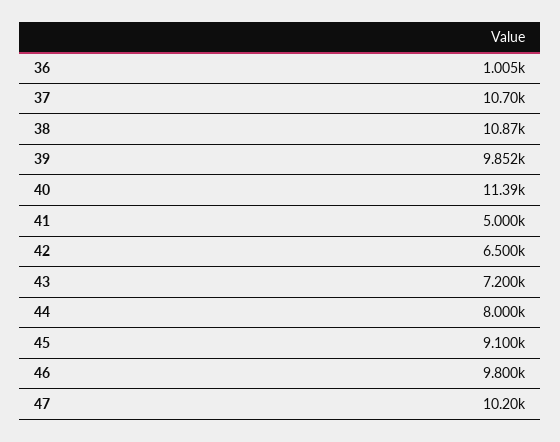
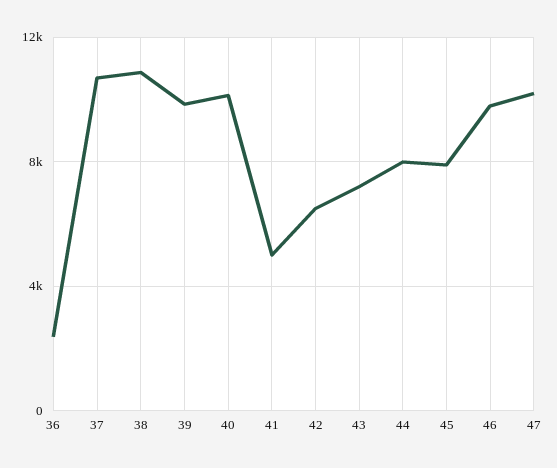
  {
-   "36": 1005,
+   "36": 2500,
    "37": 10700,
    "38": 10870,
    "39": 9852,
-   "40": 11390,
+   "40": 10000,
    "41": 5000,
    "42": 6500,
    "43": 7200,
    "44": 8000,
-   "45": 9100,
+   "45": 8000,
    "46": 9800,
    "47": 10200
  }

